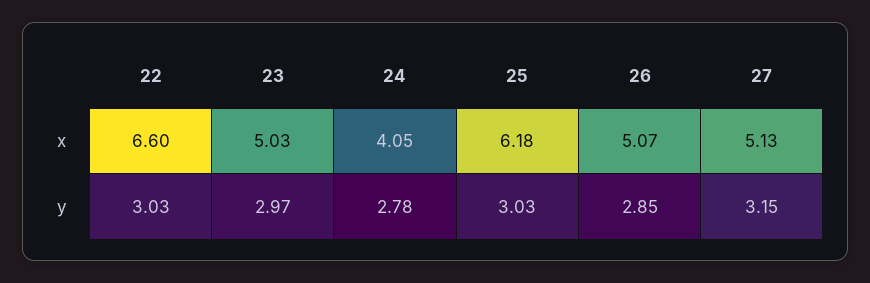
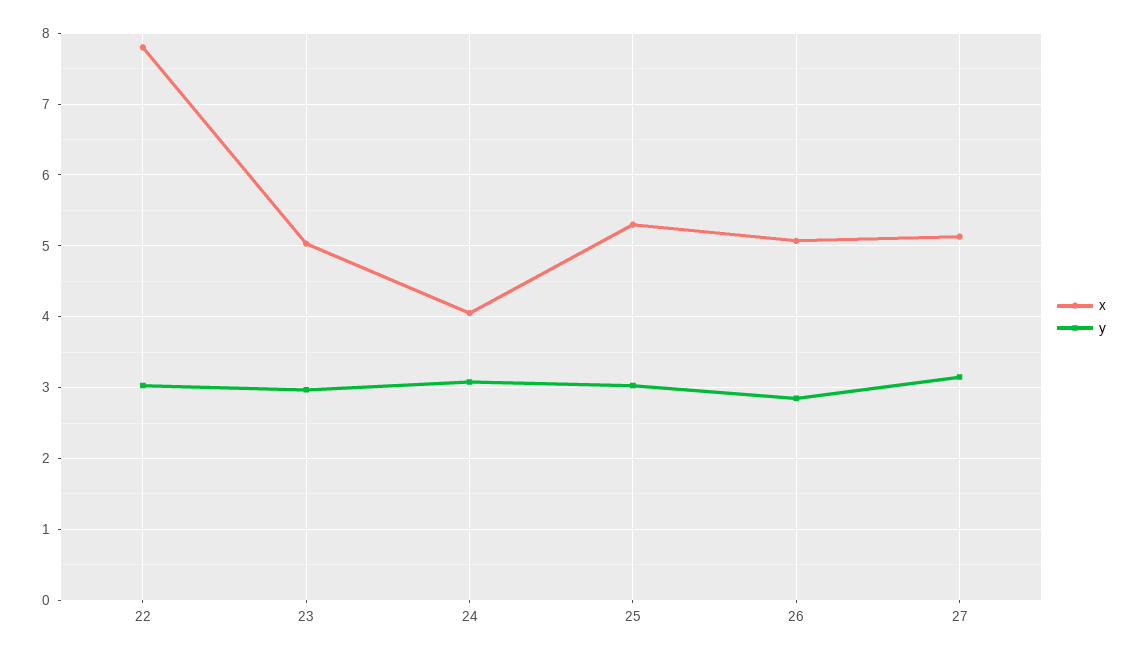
  {
    "x": {
-     "22": 6.6,
+     "22": 7.8,
      "23": 5.03,
      "24": 4.05,
-     "25": 6.18,
+     "25": 5.3,
      "26": 5.07,
      "27": 5.13
    },
    "y": {
      "22": 3.03,
      "23": 2.97,
-     "24": 2.78,
+     "24": 3.1,
      "25": 3.03,
      "26": 2.85,
      "27": 3.15
    }
  }

